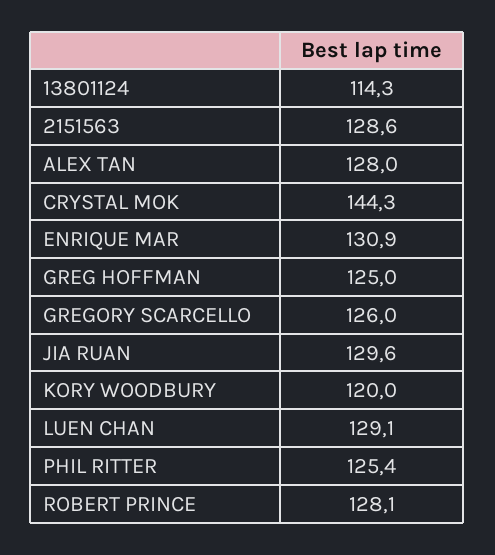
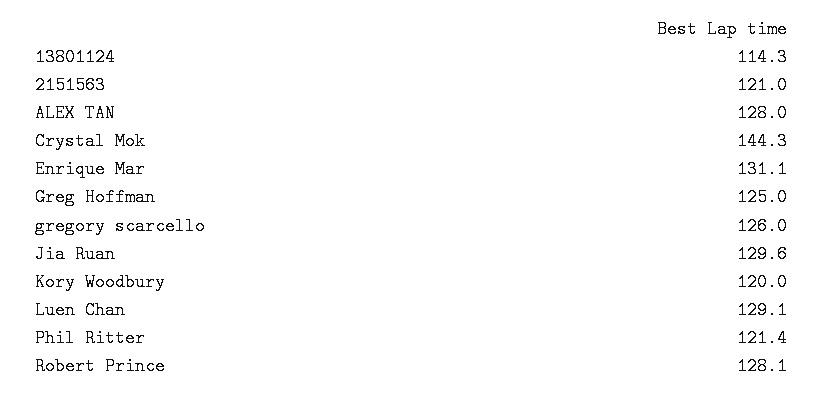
  {
    "13801124": 114.3,
-   "2151563": 128.6,
+   "2151563": 121,
    "ALEX TAN": 128,
    "CRYSTAL MOK": 144.3,
-   "ENRIQUE MAR": 130.9,
+   "ENRIQUE MAR": 131.1,
    "GREG HOFFMAN": 125,
    "GREGORY SCARCELLO": 126,
    "JIA RUAN": 129.6,
    "KORY WOODBURY": 120,
    "LUEN CHAN": 129.1,
-   "PHIL RITTER": 125.4,
+   "PHIL RITTER": 121.4,
    "ROBERT PRINCE": 128.1
  }

